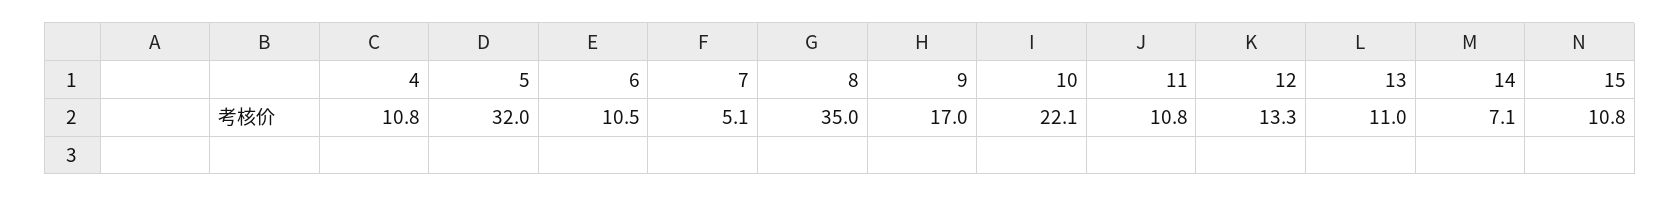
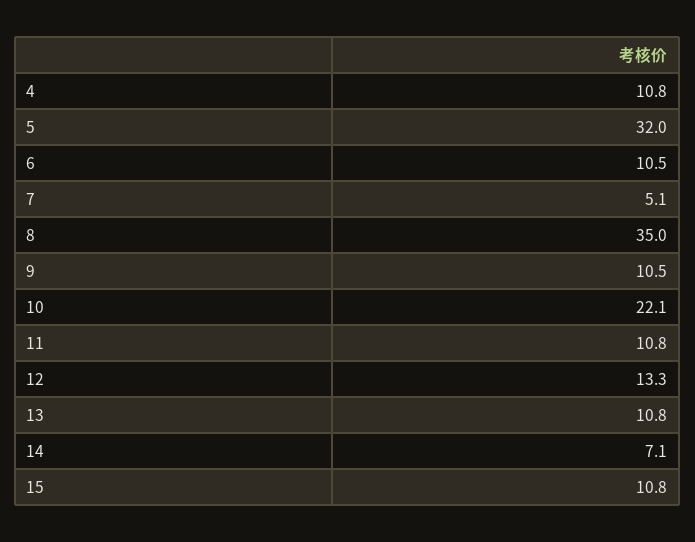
  {
    "4": 10.8,
    "5": 32,
    "6": 10.5,
    "7": 5.1,
    "8": 35,
-   "9": 17,
+   "9": 10.5,
    "10": 22.1,
    "11": 10.8,
    "12": 13.3,
-   "13": 11,
+   "13": 10.8,
    "14": 7.1,
    "15": 10.8
  }

